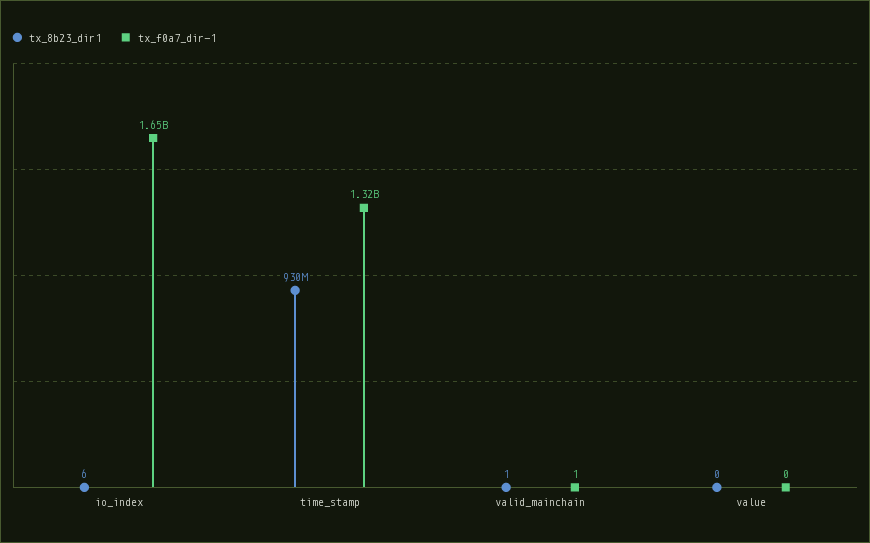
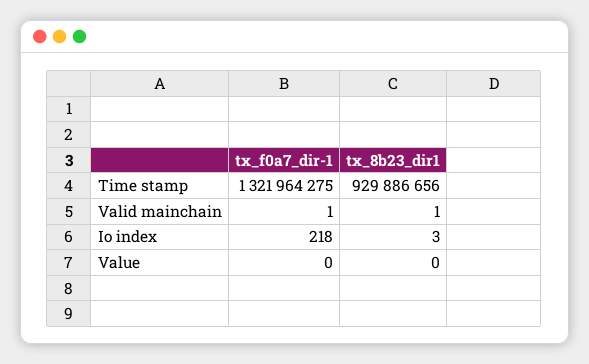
  {
    "tx_8b23_dir1": {
-     "io_index": 6,
+     "io_index": 3,
      "time_stamp": 929886656,
      "valid_mainchain": 1,
      "value": 0
    },
    "tx_f0a7_dir-1": {
-     "io_index": 1650000000,
+     "io_index": 218,
      "time_stamp": 1321964275,
      "valid_mainchain": 1,
      "value": 0
    }
  }

